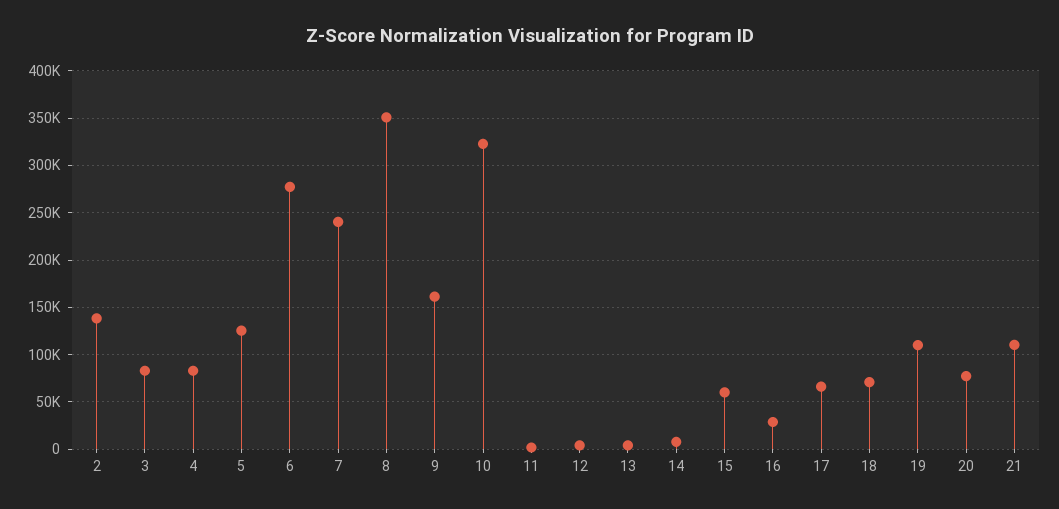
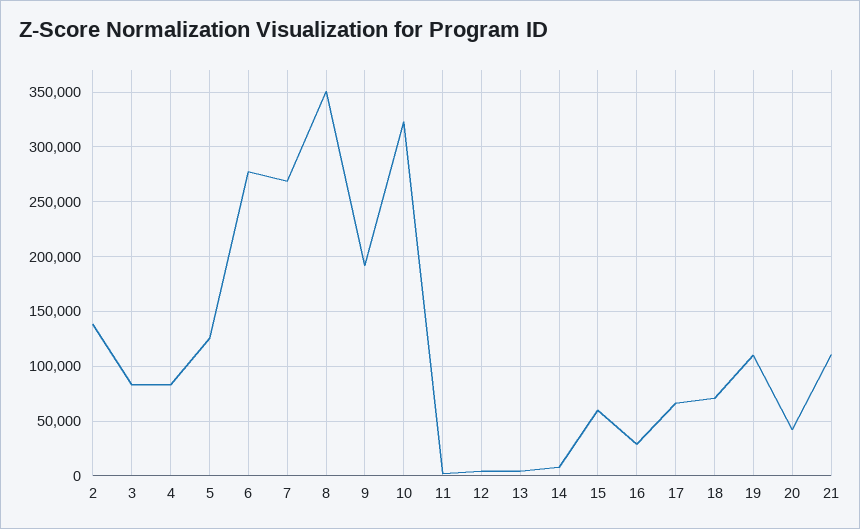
  {
    "2": 140000,
    "3": 80000,
    "4": 80000,
    "5": 130000,
    "6": 280000,
-   "7": 240000,
+   "7": 270000,
    "8": 350000,
-   "9": 160000,
+   "9": 190000,
    "10": 320000,
    "11": 0,
    "12": 0,
    "13": 0,
    "14": 10000,
    "15": 60000,
    "16": 30000,
    "17": 70000,
    "18": 70000,
    "19": 110000,
-   "20": 80000,
+   "20": 40000,
    "21": 110000
  }

